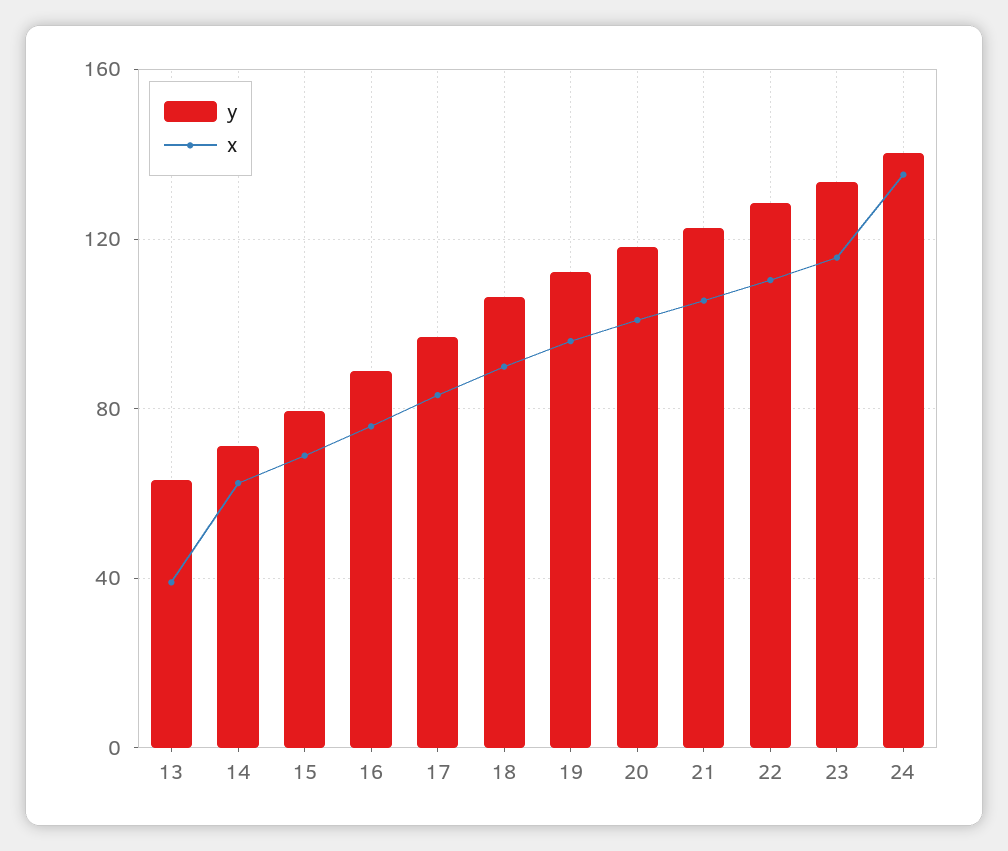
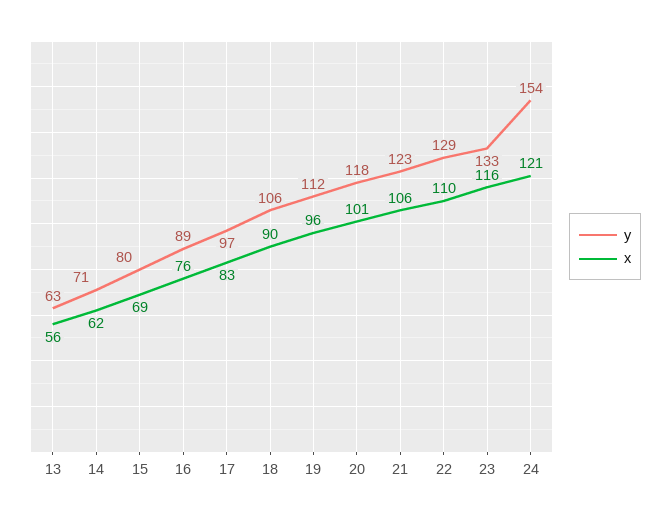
  {
    "y": {
      "13": 63,
      "14": 71,
      "15": 80,
      "16": 89,
      "17": 97,
      "18": 106,
      "19": 112,
      "20": 118,
      "21": 123,
      "22": 129,
      "23": 133,
-     "24": 140
+     "24": 154
    },
    "x": {
-     "13": 40,
+     "13": 56,
      "14": 62,
      "15": 69,
      "16": 76,
      "17": 83,
      "18": 90,
      "19": 96,
      "20": 101,
      "21": 106,
      "22": 110,
      "23": 116,
-     "24": 135
+     "24": 121
    }
  }

